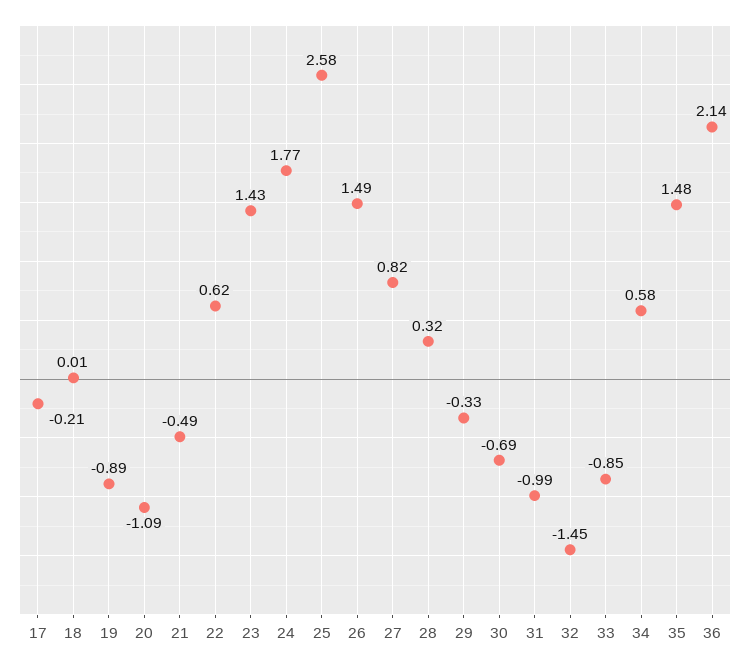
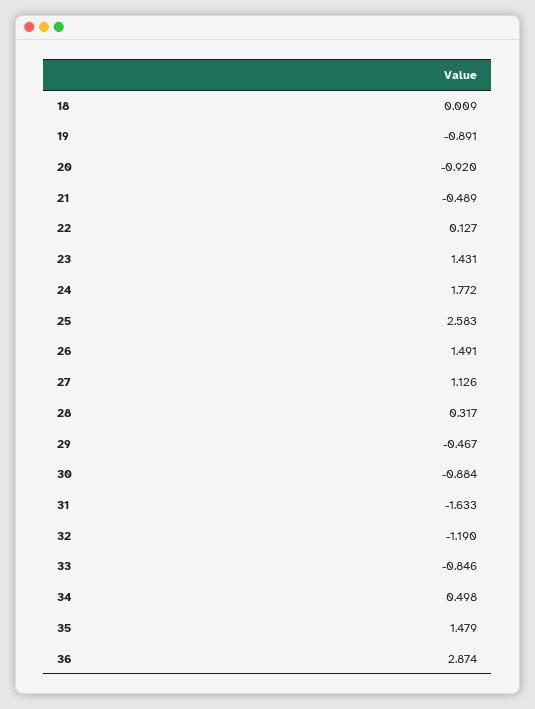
  {
-   "17": -0.21,
    "18": 0.009,
    "19": -0.891,
-   "20": -1.09,
+   "20": -0.92,
    "21": -0.489,
-   "22": 0.62,
+   "22": 0.127,
    "23": 1.431,
    "24": 1.772,
    "25": 2.583,
    "26": 1.491,
-   "27": 0.82,
+   "27": 1.126,
    "28": 0.317,
-   "29": -0.33,
+   "29": -0.467,
-   "30": -0.69,
+   "30": -0.884,
-   "31": -0.99,
+   "31": -1.633,
-   "32": -1.45,
+   "32": -1.19,
    "33": -0.846,
-   "34": 0.58,
+   "34": 0.498,
    "35": 1.479,
-   "36": 2.14
+   "36": 2.874
  }

